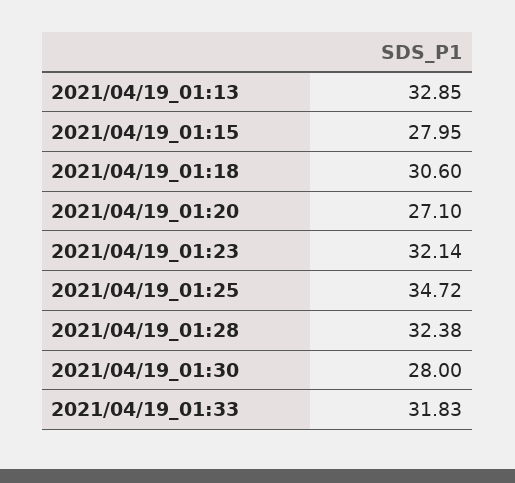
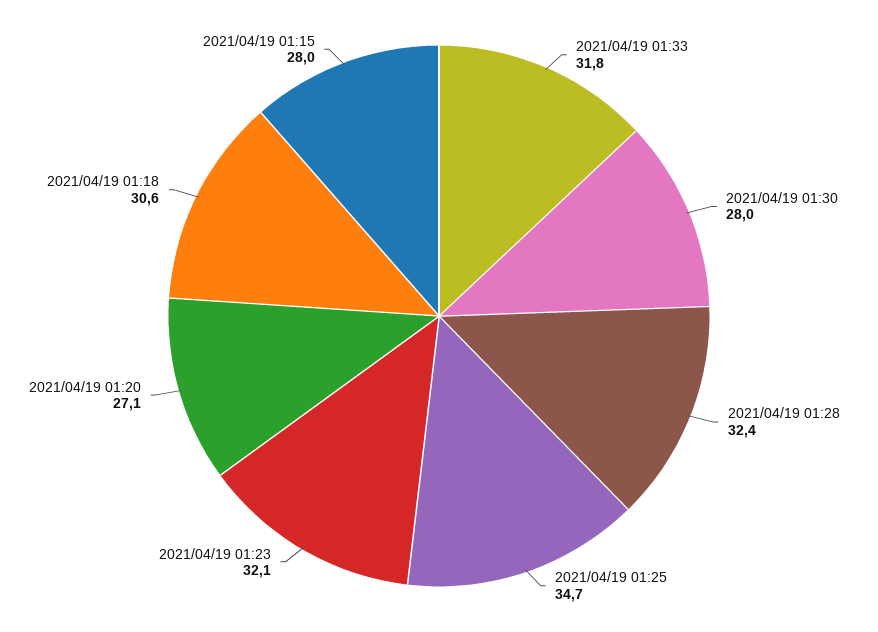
  {
-   "2021/04/19_01:13": 32.85,
    "2021/04/19_01:15": 27.95,
    "2021/04/19_01:18": 30.6,
    "2021/04/19_01:20": 27.1,
    "2021/04/19_01:23": 32.14,
    "2021/04/19_01:25": 34.72,
    "2021/04/19_01:28": 32.38,
    "2021/04/19_01:30": 28,
    "2021/04/19_01:33": 31.83
  }

